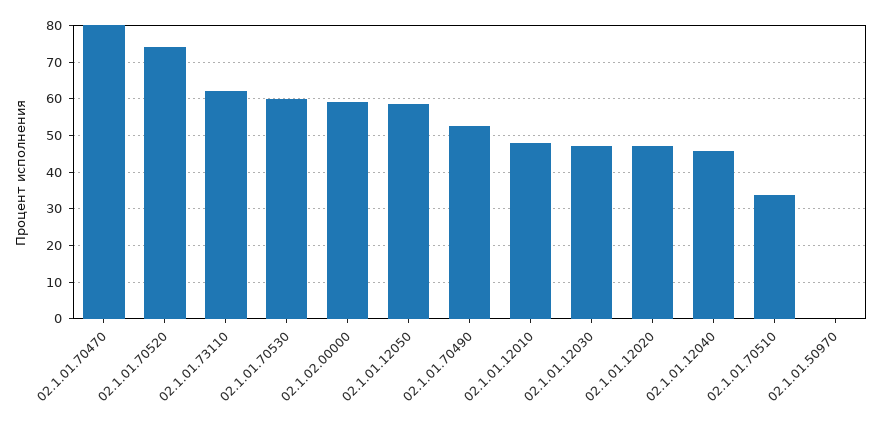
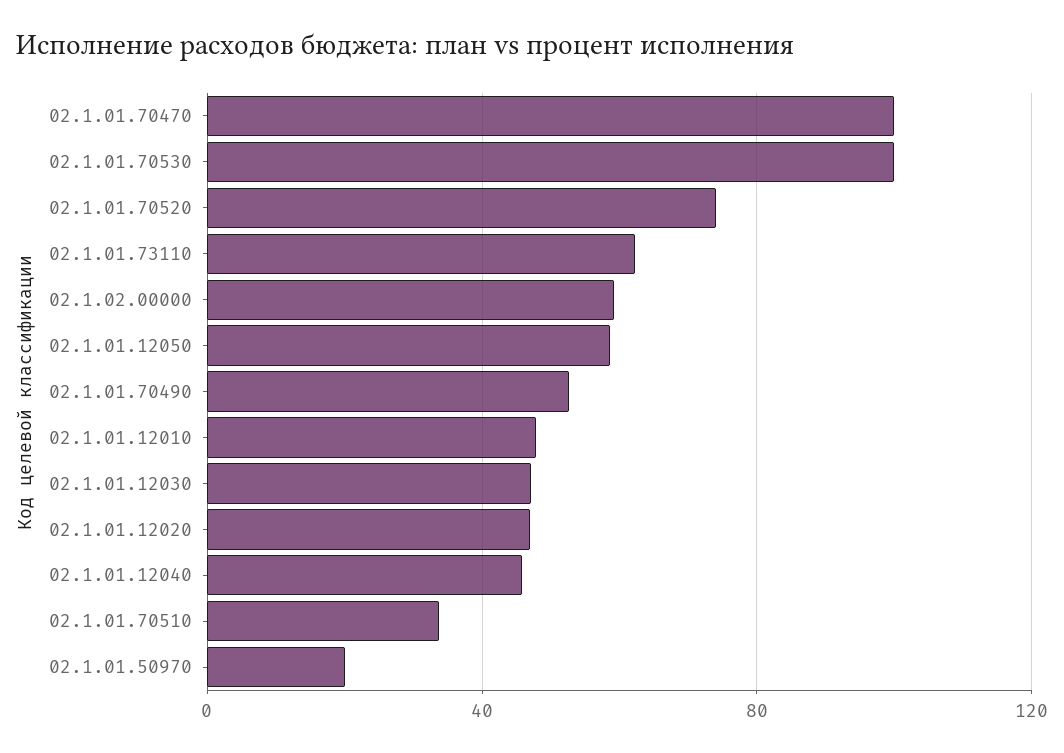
  {
-   "02.1.01.70470": 80,
+   "02.1.01.70470": 100,
    "02.1.01.70520": 74,
    "02.1.01.73110": 62,
-   "02.1.01.70530": 60,
+   "02.1.01.70530": 100,
    "02.1.02.00000": 60,
    "02.1.01.12050": 58,
    "02.1.01.70490": 52,
    "02.1.01.12010": 48,
    "02.1.01.12030": 48,
    "02.1.01.12020": 48,
    "02.1.01.12040": 46,
    "02.1.01.70510": 34,
-   "02.1.01.50970": 0
+   "02.1.01.50970": 20
  }

